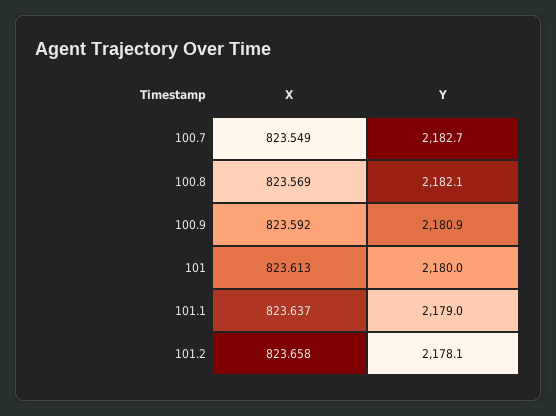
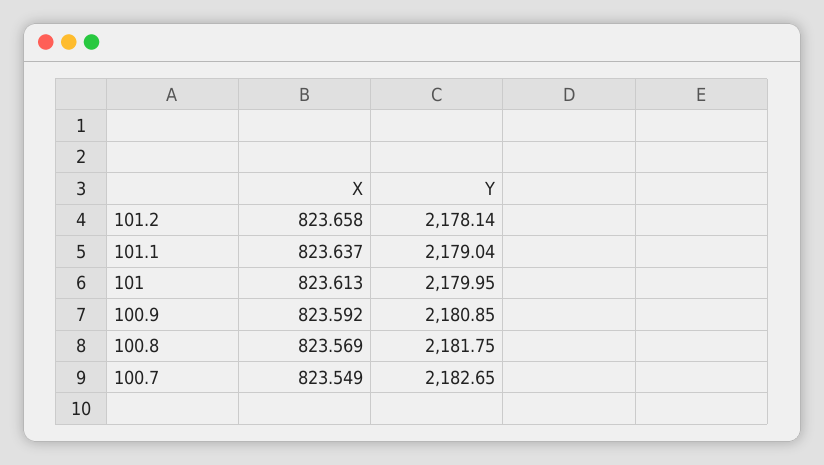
  {
    "X": {
      "100.7": 823.549,
      "100.8": 823.569,
      "100.9": 823.592,
      "101": 823.613,
      "101.1": 823.637,
      "101.2": 823.658
    },
    "Y": {
      "100.7": 2182.65,
-     "100.8": 2182.1,
+     "100.8": 2181.75,
      "100.9": 2180.85,
      "101": 2179.95,
      "101.1": 2179.04,
      "101.2": 2178.14
    }
  }

